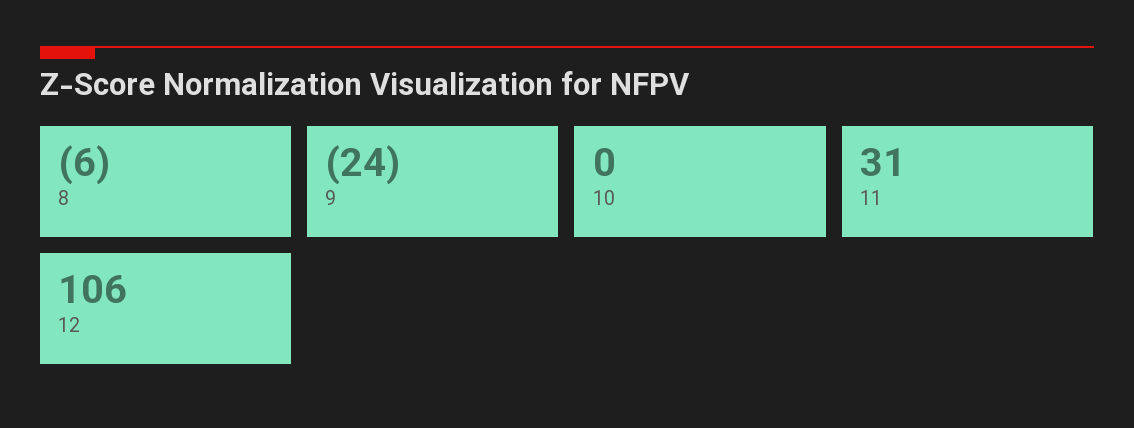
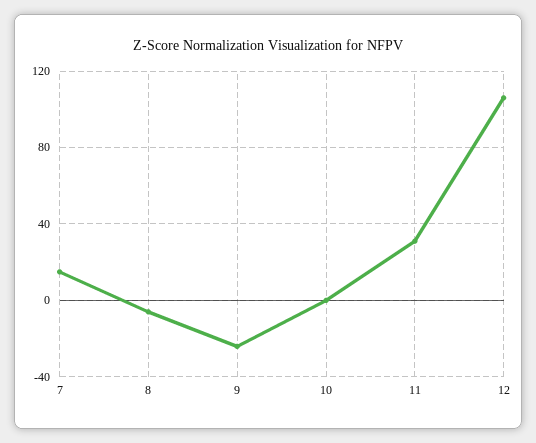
  {
    "8": -6,
    "9": -24,
    "10": 0,
    "11": 31,
-   "12": 106
+   "12": 106,
+   "7": 15
  }

